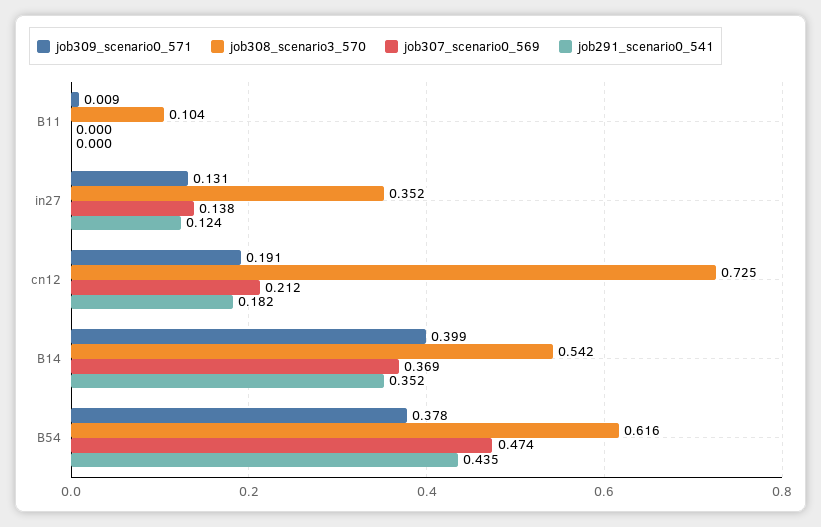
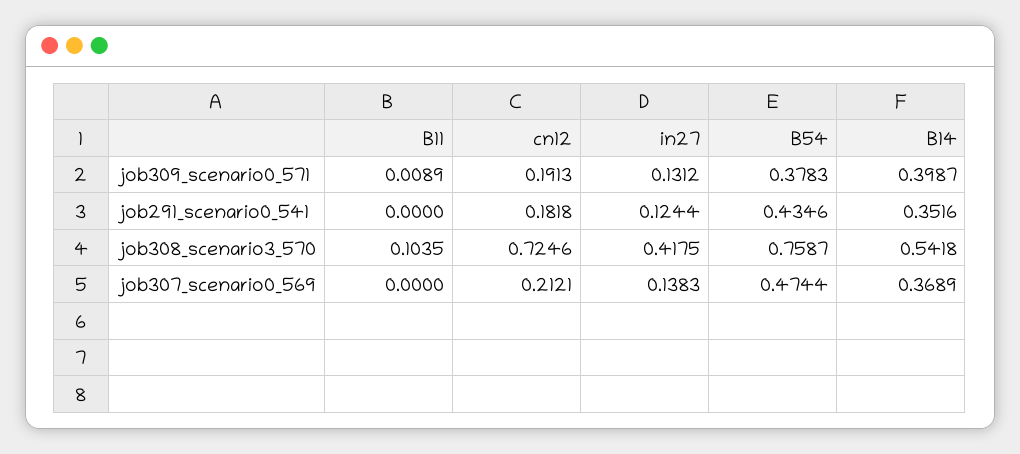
  {
    "job309_scenario0_571": {
      "B11": 0.0089,
      "in27": 0.1312,
      "cn12": 0.1913,
      "B14": 0.3987,
      "B54": 0.3783
    },
    "job308_scenario3_570": {
      "B11": 0.1035,
-     "in27": 0.352,
+     "in27": 0.4175,
      "cn12": 0.7246,
      "B14": 0.5418,
-     "B54": 0.616
+     "B54": 0.7587
    },
    "job307_scenario0_569": {
      "B11": 0,
      "in27": 0.1383,
      "cn12": 0.2121,
      "B14": 0.3689,
      "B54": 0.4744
    },
    "job291_scenario0_541": {
      "B11": 0,
      "in27": 0.1244,
      "cn12": 0.1818,
      "B14": 0.3516,
      "B54": 0.4346
    }
  }

